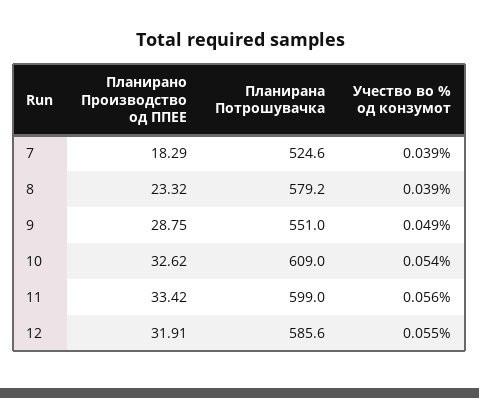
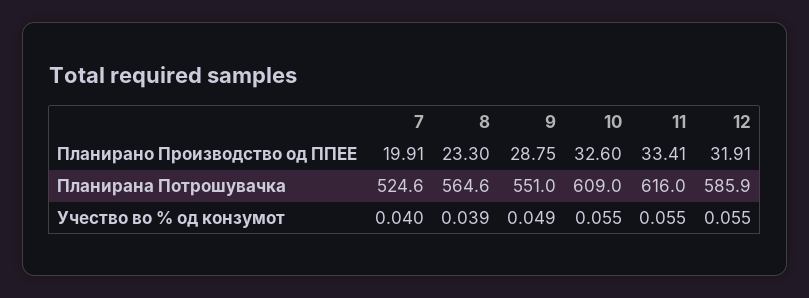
  {
    "Планирано Производство од ППЕЕ": {
-     "7": 18.29,
+     "7": 19.91,
-     "8": 23.32,
+     "8": 23.3,
      "9": 28.75,
-     "10": 32.62,
+     "10": 32.6,
-     "11": 33.42,
+     "11": 33.41,
      "12": 31.91
    },
    "Планирана Потрошувачка": {
      "7": 524.6,
-     "8": 579.2,
+     "8": 564.6,
      "9": 551,
      "10": 609,
-     "11": 599,
+     "11": 616,
-     "12": 585.6
+     "12": 585.9
    },
    "Учество во % од конзумот": {
-     "7": 0.039,
+     "7": 0.04,
      "8": 0.039,
      "9": 0.049,
-     "10": 0.054,
+     "10": 0.055,
-     "11": 0.056,
+     "11": 0.055,
      "12": 0.055
    }
  }

